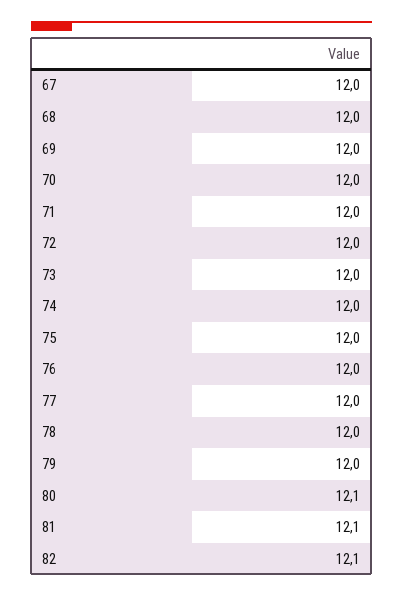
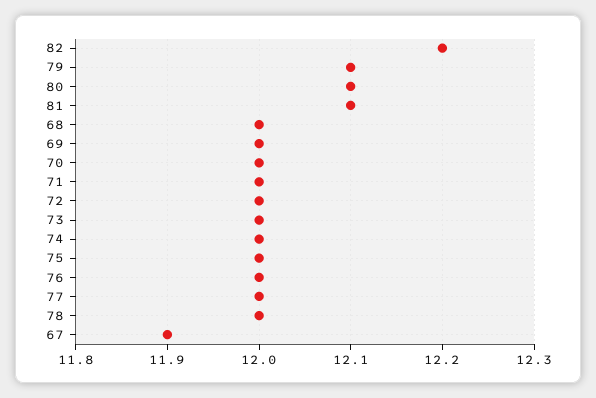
  {
-   "67": 12,
+   "67": 11.9,
    "68": 12,
    "69": 12,
    "70": 12,
    "71": 12,
    "72": 12,
    "73": 12,
    "74": 12,
    "75": 12,
    "76": 12,
    "77": 12,
    "78": 12,
-   "79": 12,
+   "79": 12.1,
    "80": 12.1,
    "81": 12.1,
-   "82": 12.1
+   "82": 12.2
  }

